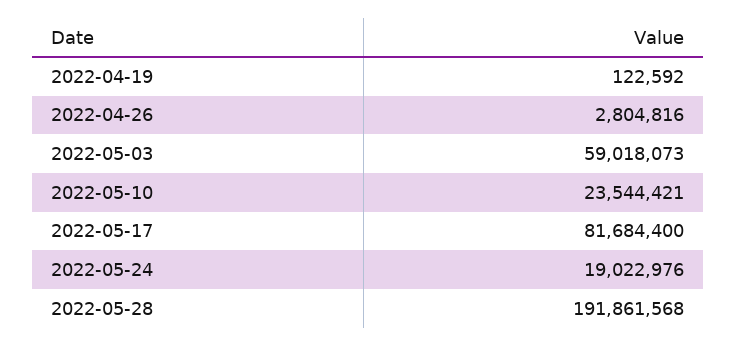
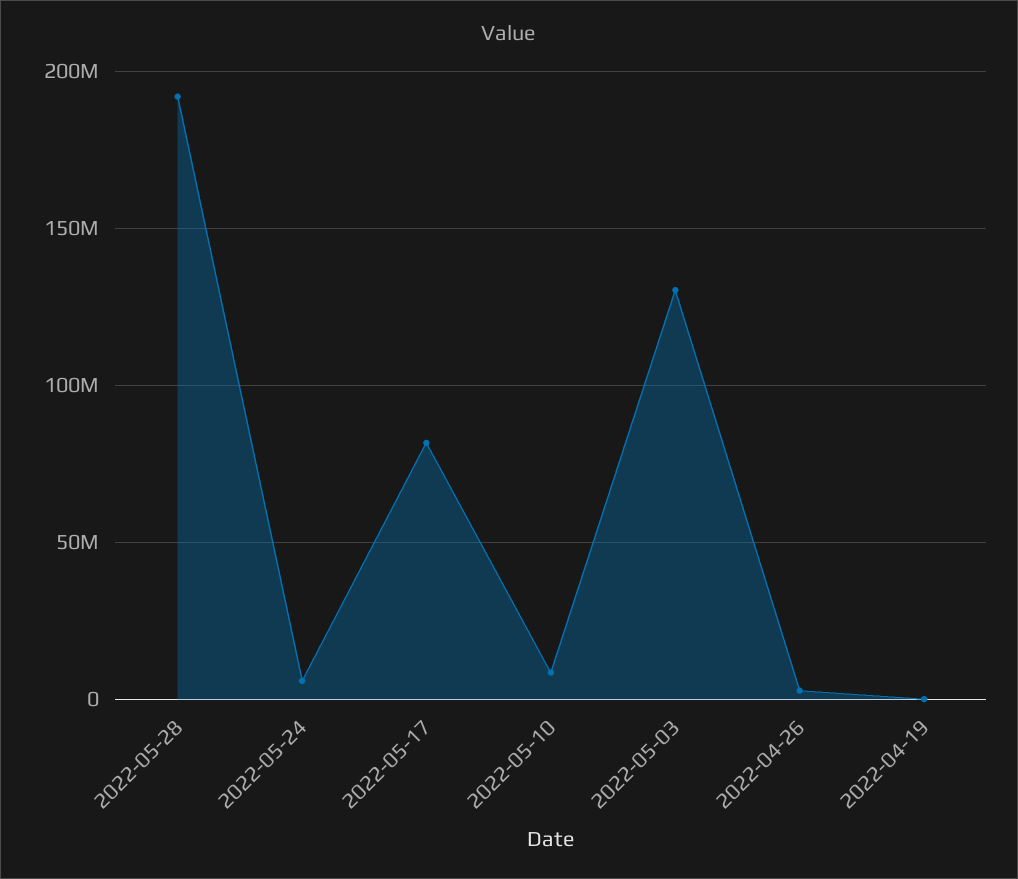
  {
    "2022-04-19": 122592,
    "2022-04-26": 2804816,
-   "2022-05-03": 59018073,
+   "2022-05-03": 130000000,
-   "2022-05-10": 23544421,
+   "2022-05-10": 10000000,
    "2022-05-17": 81684400,
-   "2022-05-24": 19022976,
+   "2022-05-24": 5000000,
    "2022-05-28": 191861568
  }

